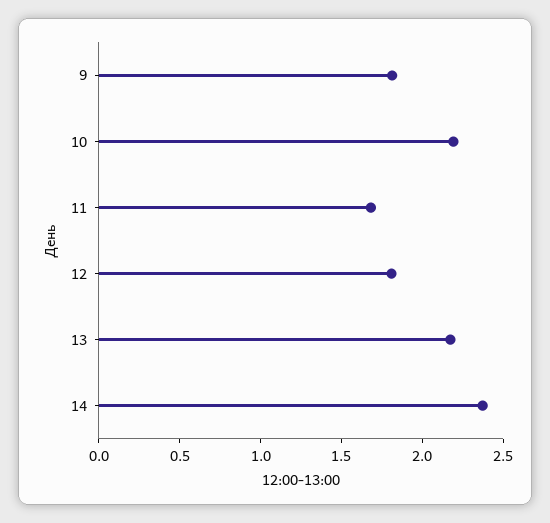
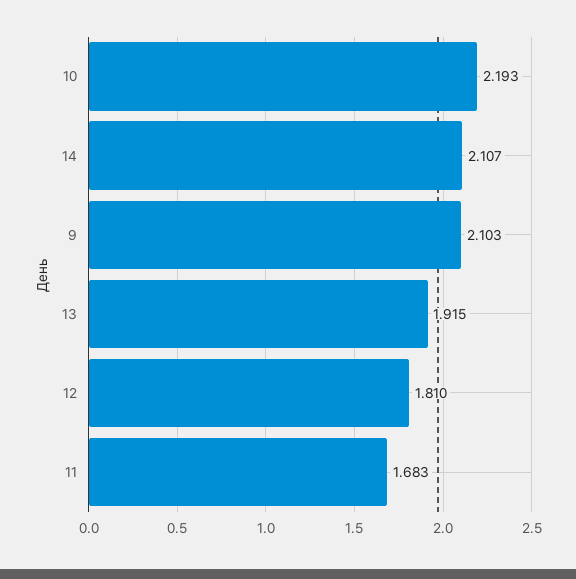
  {
-   "9": 1.8,
+   "9": 2.103,
    "10": 2.193,
    "11": 1.683,
    "12": 1.81,
-   "13": 2.2,
+   "13": 1.915,
-   "14": 2.4
+   "14": 2.107
  }

